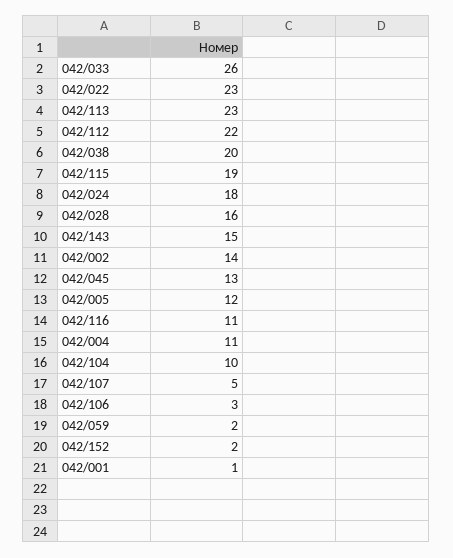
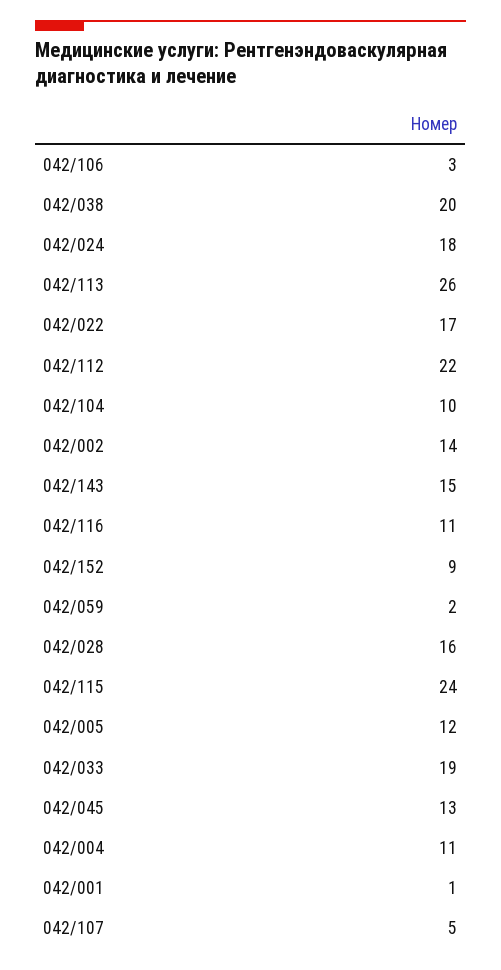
  {
-   "042/033": 26,
+   "042/033": 19,
-   "042/022": 23,
+   "042/022": 17,
-   "042/113": 23,
+   "042/113": 26,
    "042/112": 22,
    "042/038": 20,
-   "042/115": 19,
+   "042/115": 24,
    "042/024": 18,
    "042/028": 16,
    "042/143": 15,
    "042/002": 14,
    "042/045": 13,
    "042/005": 12,
    "042/116": 11,
    "042/004": 11,
    "042/104": 10,
    "042/107": 5,
    "042/106": 3,
    "042/059": 2,
-   "042/152": 2,
+   "042/152": 9,
    "042/001": 1
  }

